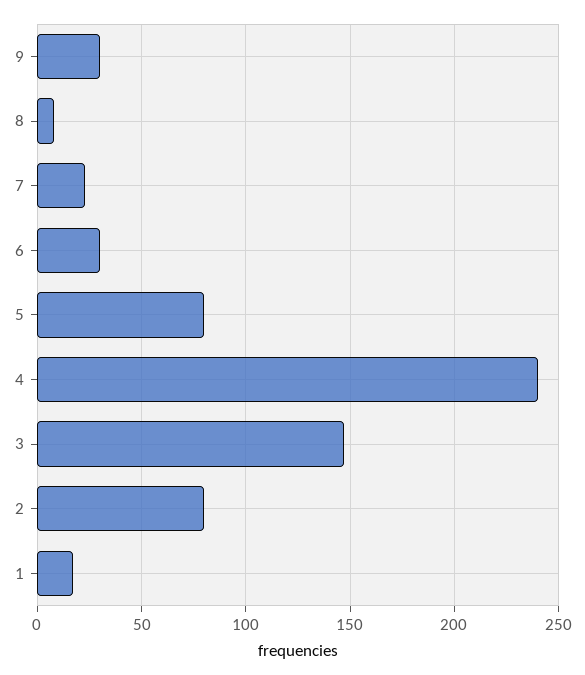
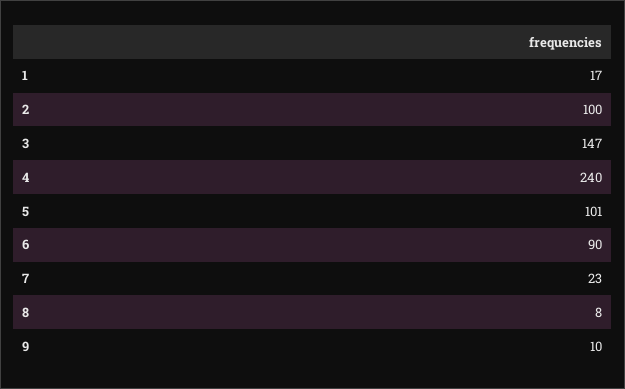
  {
-   "9": 30,
+   "9": 10,
    "8": 8,
    "7": 23,
-   "6": 30,
+   "6": 90,
-   "5": 80,
+   "5": 101,
    "4": 240,
    "3": 147,
-   "2": 80,
+   "2": 100,
    "1": 17
  }

